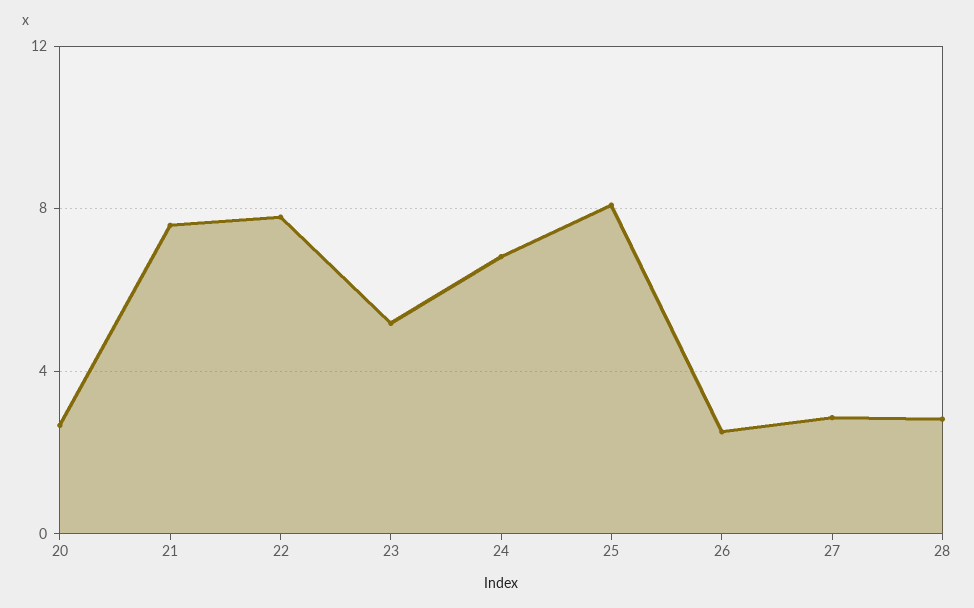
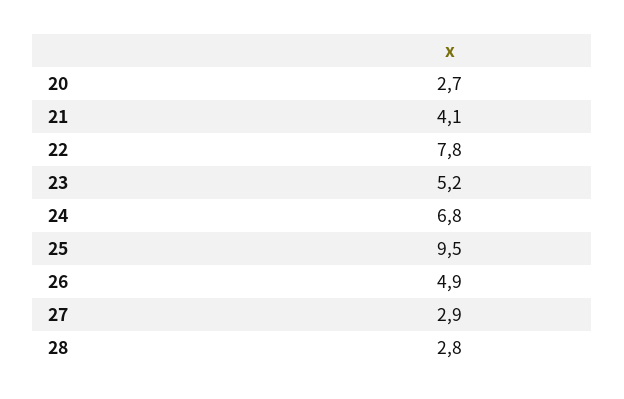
  {
    "20": 2.7,
-   "21": 7.5,
+   "21": 4.1,
    "22": 7.8,
    "23": 5.2,
    "24": 6.8,
-   "25": 8,
+   "25": 9.5,
-   "26": 2.5,
+   "26": 4.9,
    "27": 2.9,
    "28": 2.8
  }

